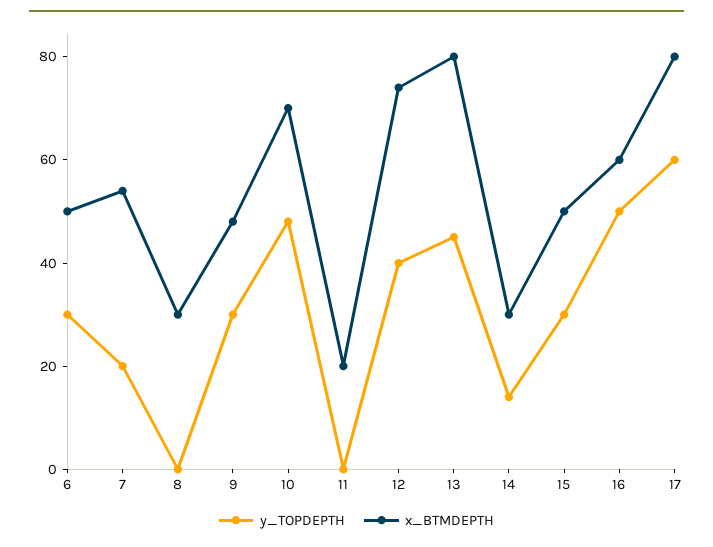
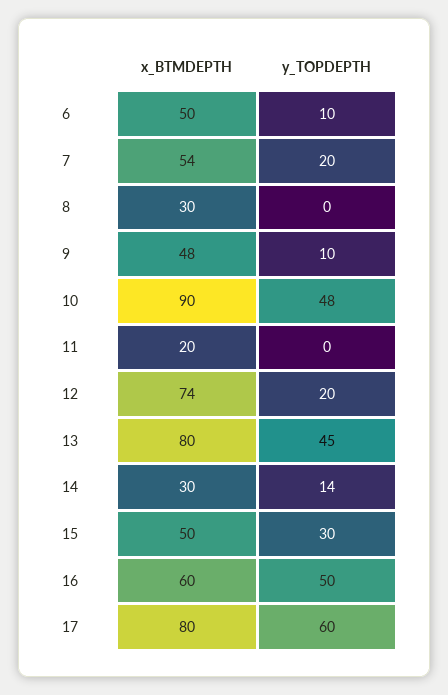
  {
    "y_TOPDEPTH": {
-     "6": 30,
+     "6": 10,
      "7": 20,
      "8": 0,
-     "9": 30,
+     "9": 10,
      "10": 48,
      "11": 0,
-     "12": 40,
+     "12": 20,
      "13": 45,
      "14": 14,
      "15": 30,
      "16": 50,
      "17": 60
    },
    "x_BTMDEPTH": {
      "6": 50,
      "7": 54,
      "8": 30,
      "9": 48,
-     "10": 70,
+     "10": 90,
      "11": 20,
      "12": 74,
      "13": 80,
      "14": 30,
      "15": 50,
      "16": 60,
      "17": 80
    }
  }

